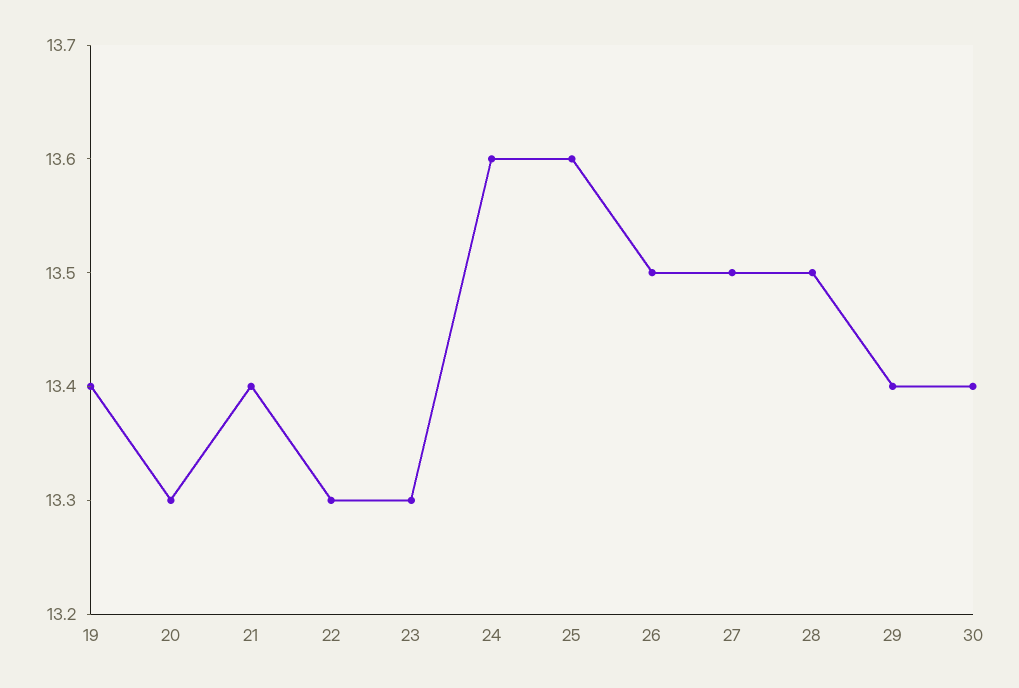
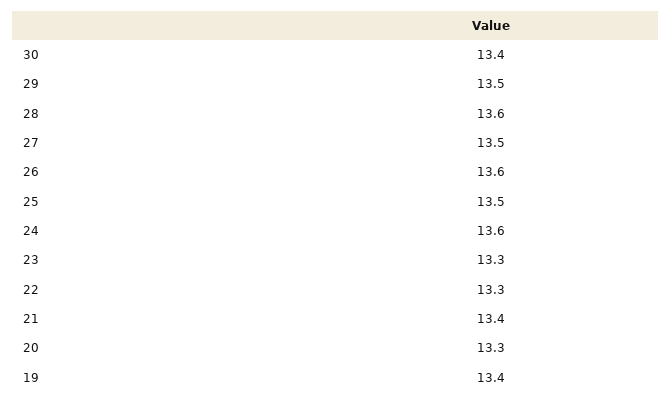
  {
    "19": 13.4,
    "20": 13.3,
    "21": 13.4,
    "22": 13.3,
    "23": 13.3,
    "24": 13.6,
-   "25": 13.6,
+   "25": 13.5,
-   "26": 13.5,
+   "26": 13.6,
    "27": 13.5,
-   "28": 13.5,
+   "28": 13.6,
-   "29": 13.4,
+   "29": 13.5,
    "30": 13.4
  }

